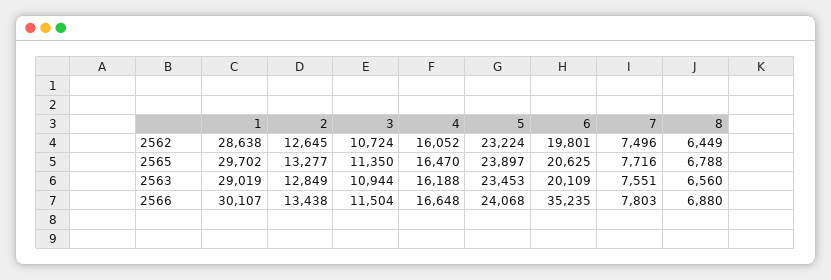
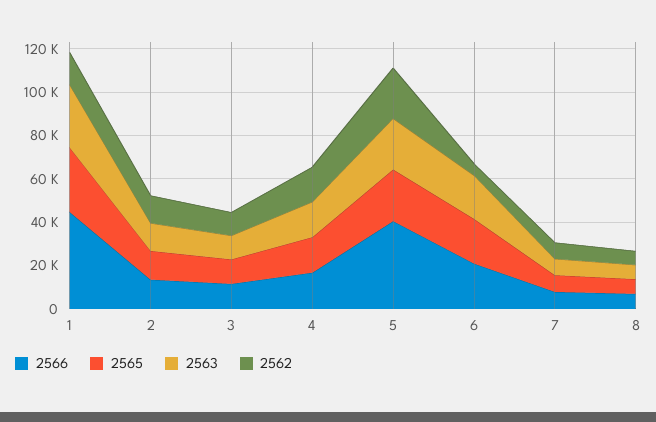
  {
    "2562": {
-     "1": 28638,
+     "1": 15000,
      "2": 12645,
      "3": 10724,
      "4": 16052,
      "5": 23224,
-     "6": 19801,
+     "6": 5000,
      "7": 7496,
      "8": 6449
    },
    "2565": {
      "1": 29702,
      "2": 13277,
      "3": 11350,
      "4": 16470,
      "5": 23897,
      "6": 20625,
      "7": 7716,
      "8": 6788
    },
    "2563": {
      "1": 29019,
      "2": 12849,
      "3": 10944,
      "4": 16188,
      "5": 23453,
      "6": 20109,
      "7": 7551,
      "8": 6560
    },
    "2566": {
-     "1": 30107,
+     "1": 45000,
      "2": 13438,
      "3": 11504,
      "4": 16648,
-     "5": 24068,
+     "5": 40000,
-     "6": 35235,
+     "6": 20000,
      "7": 7803,
      "8": 6880
    }
  }

